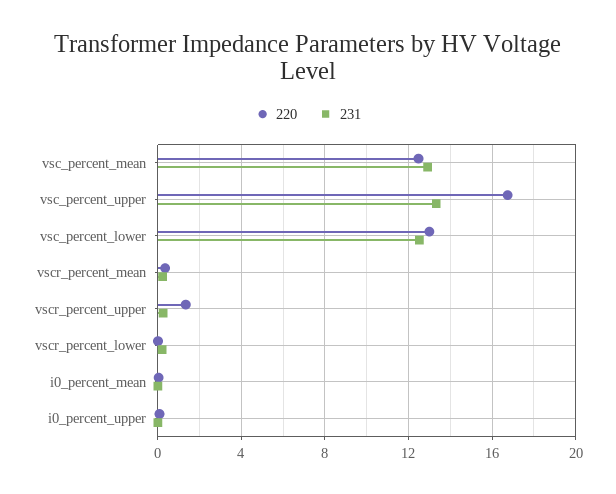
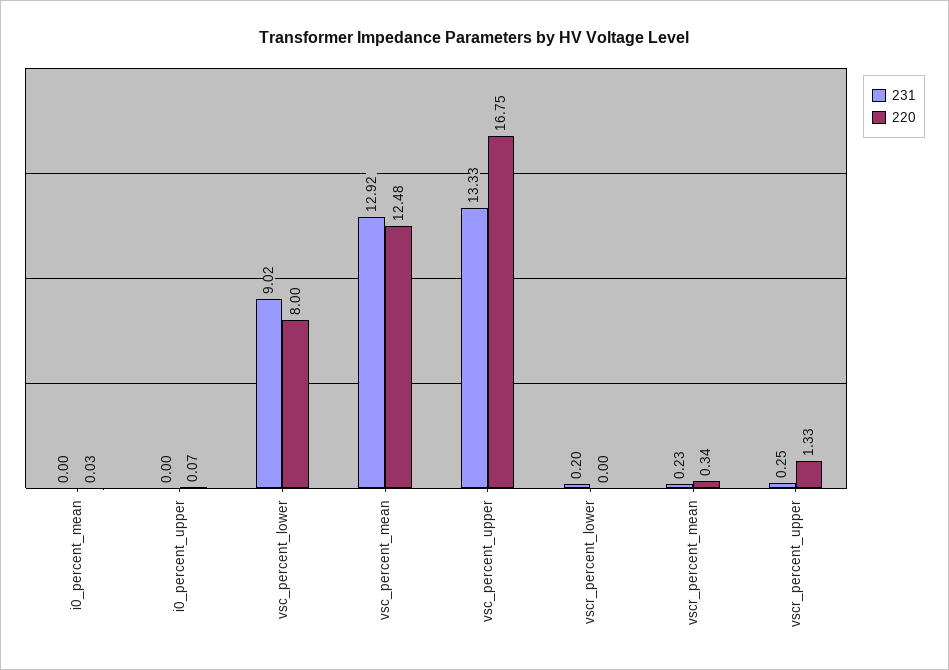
  {
    "220": {
      "vsc_percent_mean": 12.48,
      "vsc_percent_upper": 16.75,
-     "vsc_percent_lower": 13,
+     "vsc_percent_lower": 8,
      "vscr_percent_mean": 0.34,
      "vscr_percent_upper": 1.33,
      "vscr_percent_lower": 0,
      "i0_percent_mean": 0.03,
      "i0_percent_upper": 0.07
    },
    "231": {
      "vsc_percent_mean": 12.92,
      "vsc_percent_upper": 13.33,
-     "vsc_percent_lower": 12.5,
+     "vsc_percent_lower": 9.02,
      "vscr_percent_mean": 0.23,
      "vscr_percent_upper": 0.25,
      "vscr_percent_lower": 0.2,
      "i0_percent_mean": 0,
      "i0_percent_upper": 0
    }
  }

